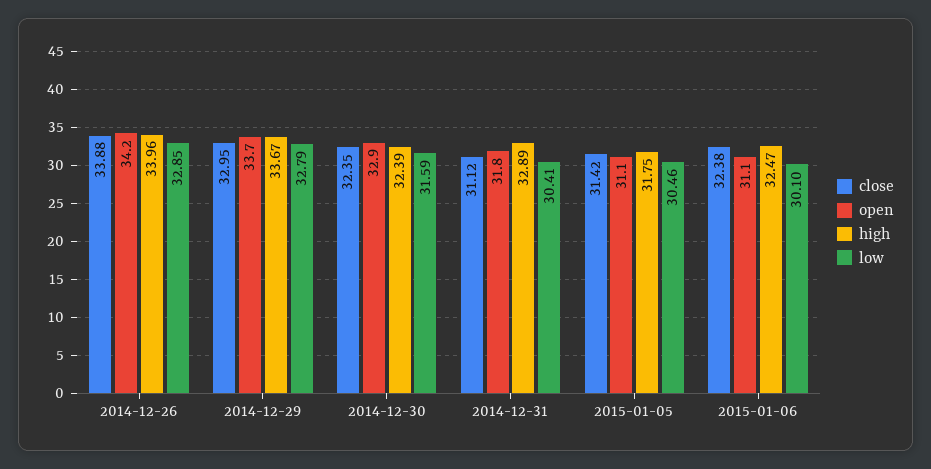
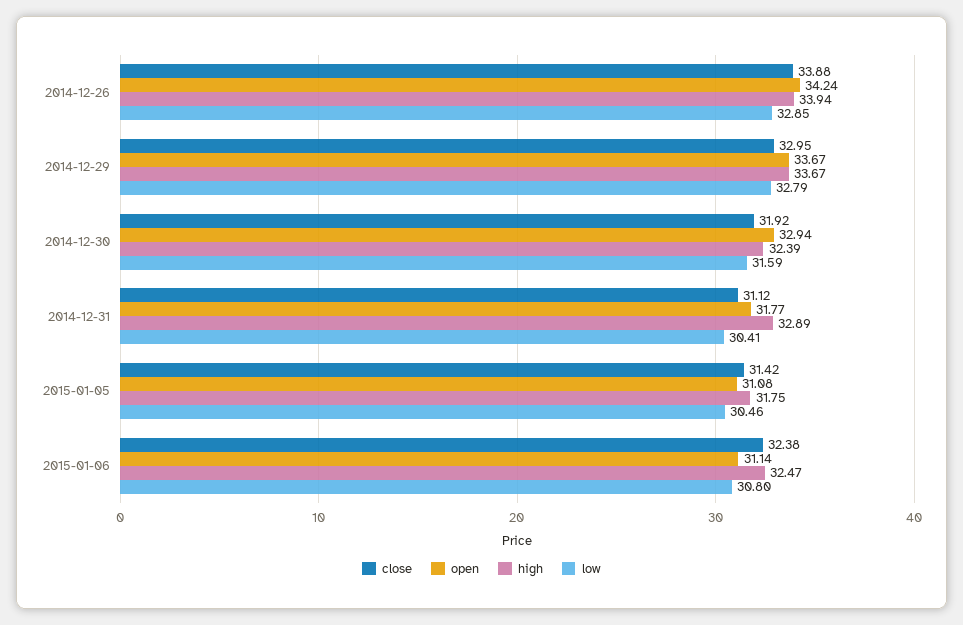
  {
    "close": {
      "2014-12-26": 33.88,
      "2014-12-29": 32.95,
-     "2014-12-30": 32.35,
+     "2014-12-30": 31.92,
      "2014-12-31": 31.12,
      "2015-01-05": 31.42,
      "2015-01-06": 32.38
    },
    "open": {
      "2014-12-26": 34.24,
      "2014-12-29": 33.67,
      "2014-12-30": 32.94,
      "2014-12-31": 31.77,
      "2015-01-05": 31.08,
      "2015-01-06": 31.14
    },
    "high": {
-     "2014-12-26": 33.96,
+     "2014-12-26": 33.94,
      "2014-12-29": 33.67,
      "2014-12-30": 32.39,
      "2014-12-31": 32.89,
      "2015-01-05": 31.75,
      "2015-01-06": 32.47
    },
    "low": {
      "2014-12-26": 32.85,
      "2014-12-29": 32.79,
      "2014-12-30": 31.59,
      "2014-12-31": 30.41,
      "2015-01-05": 30.46,
-     "2015-01-06": 30.1
+     "2015-01-06": 30.8
    }
  }

